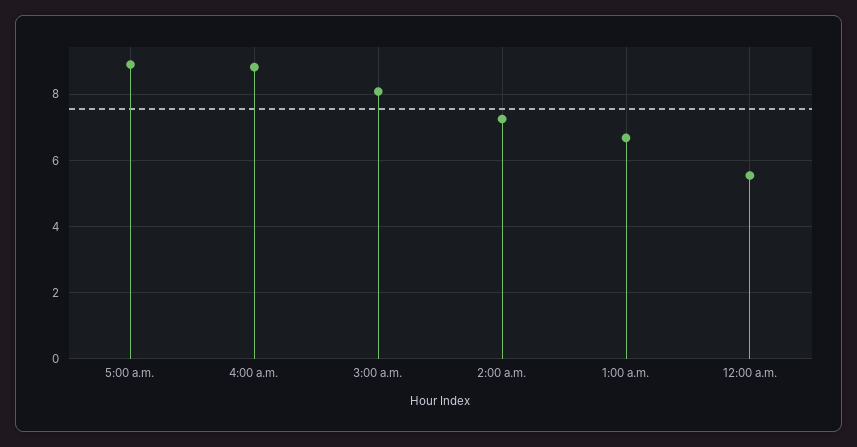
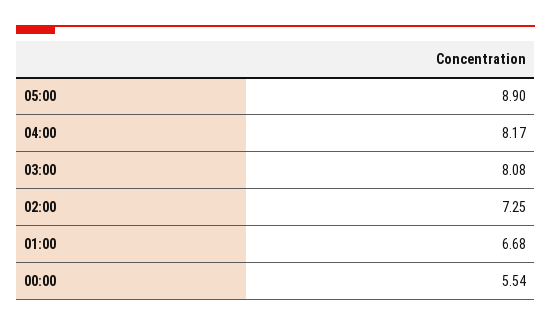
  {
    "5:00 a.m.": 8.9,
-   "4:00 a.m.": 8.8,
+   "4:00 a.m.": 8.17,
    "3:00 a.m.": 8.08,
    "2:00 a.m.": 7.25,
    "1:00 a.m.": 6.68,
    "12:00 a.m.": 5.54
  }

